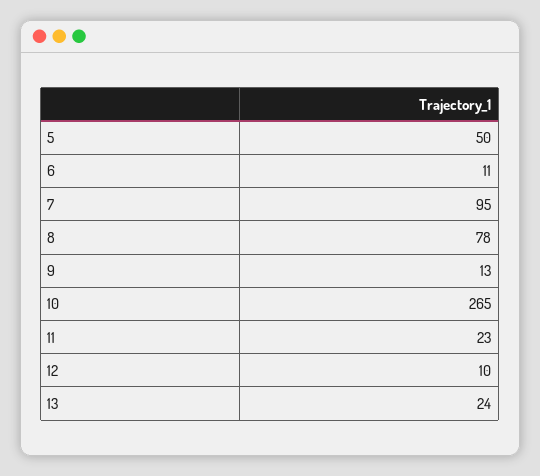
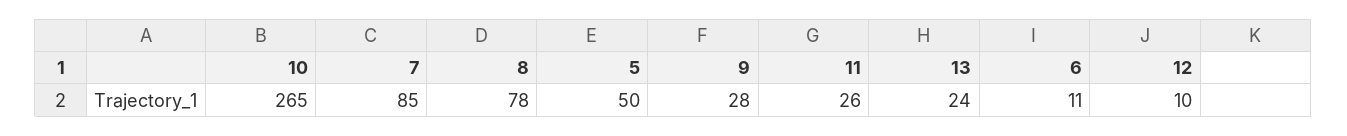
  {
    "5": 50,
    "6": 11,
-   "7": 95,
+   "7": 85,
    "8": 78,
-   "9": 13,
+   "9": 28,
    "10": 265,
-   "11": 23,
+   "11": 26,
    "12": 10,
    "13": 24
  }

